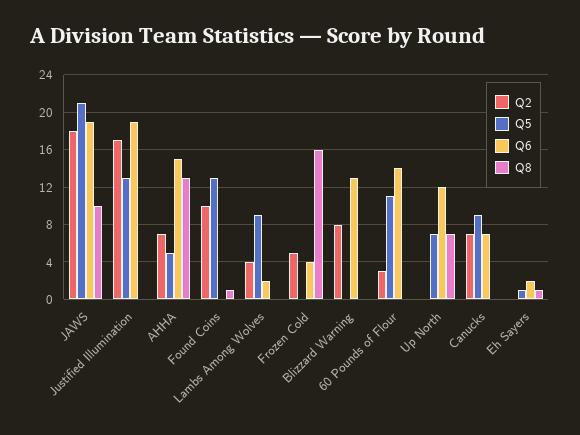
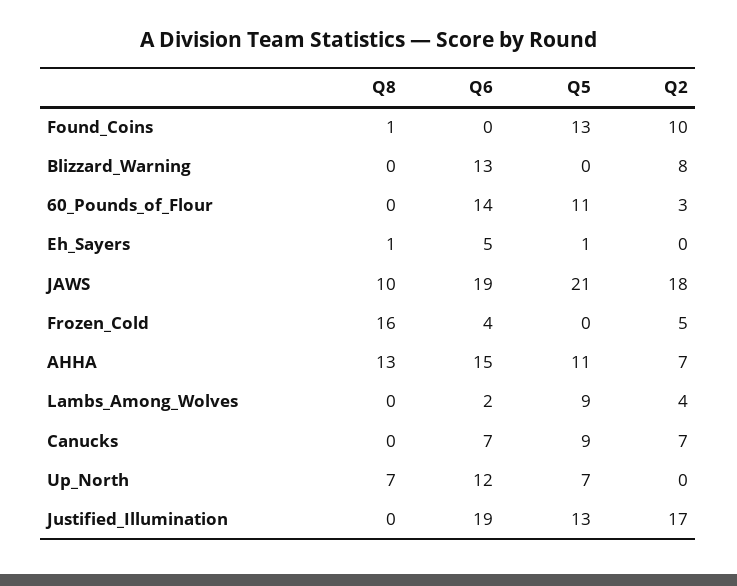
  {
    "Q2": {
      "JAWS": 18,
      "Justified Illumination": 17,
      "AHHA": 7,
      "Found Coins": 10,
      "Lambs Among Wolves": 4,
      "Frozen Cold": 5,
      "Blizzard Warning": 8,
      "60 Pounds of Flour": 3,
      "Up North": 0,
      "Canucks": 7,
      "Eh Sayers": 0
    },
    "Q5": {
      "JAWS": 21,
      "Justified Illumination": 13,
-     "AHHA": 5,
+     "AHHA": 11,
      "Found Coins": 13,
      "Lambs Among Wolves": 9,
      "Frozen Cold": 0,
      "Blizzard Warning": 0,
      "60 Pounds of Flour": 11,
      "Up North": 7,
      "Canucks": 9,
      "Eh Sayers": 1
    },
    "Q6": {
      "JAWS": 19,
      "Justified Illumination": 19,
      "AHHA": 15,
      "Found Coins": 0,
      "Lambs Among Wolves": 2,
      "Frozen Cold": 4,
      "Blizzard Warning": 13,
      "60 Pounds of Flour": 14,
      "Up North": 12,
      "Canucks": 7,
-     "Eh Sayers": 2
+     "Eh Sayers": 5
    },
    "Q8": {
      "JAWS": 10,
      "Justified Illumination": 0,
      "AHHA": 13,
      "Found Coins": 1,
      "Lambs Among Wolves": 0,
      "Frozen Cold": 16,
      "Blizzard Warning": 0,
      "60 Pounds of Flour": 0,
      "Up North": 7,
      "Canucks": 0,
      "Eh Sayers": 1
    }
  }

